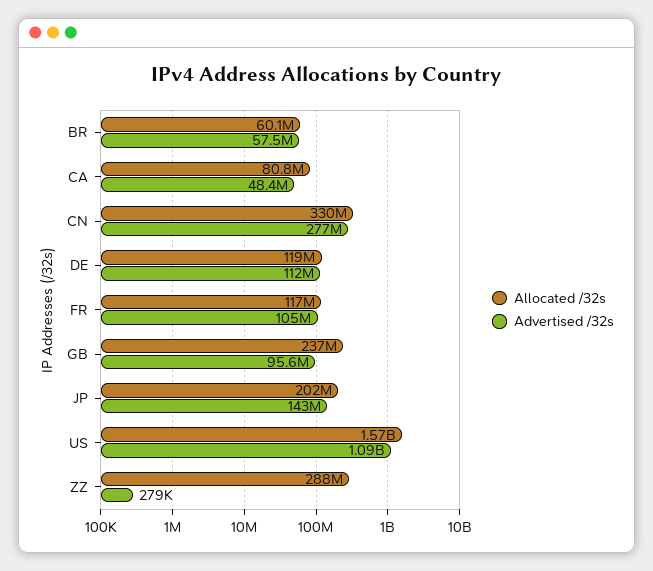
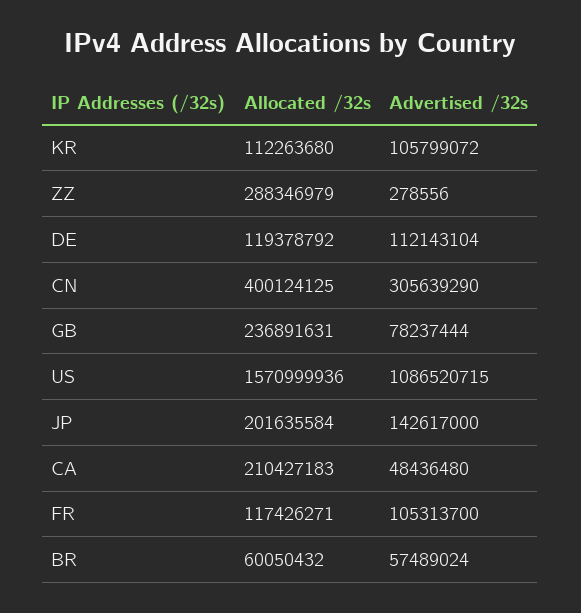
  {
    "Allocated /32s": {
      "BR": 60050432,
-     "CA": 80800000,
+     "CA": 210427183,
-     "CN": 330000000,
+     "CN": 400124125,
      "DE": 119378792,
      "FR": 117426271,
      "GB": 236891631,
      "JP": 201635584,
      "US": 1570999936,
-     "ZZ": 288346979
+     "ZZ": 288346979,
+     "KR": 112263680
    },
    "Advertised /32s": {
      "BR": 57489024,
      "CA": 48436480,
-     "CN": 277000000,
+     "CN": 305639290,
      "DE": 112143104,
      "FR": 105313700,
-     "GB": 95600000,
+     "GB": 78237444,
      "JP": 142617000,
      "US": 1086520715,
-     "ZZ": 278556
+     "ZZ": 278556,
+     "KR": 105799072
    }
  }

